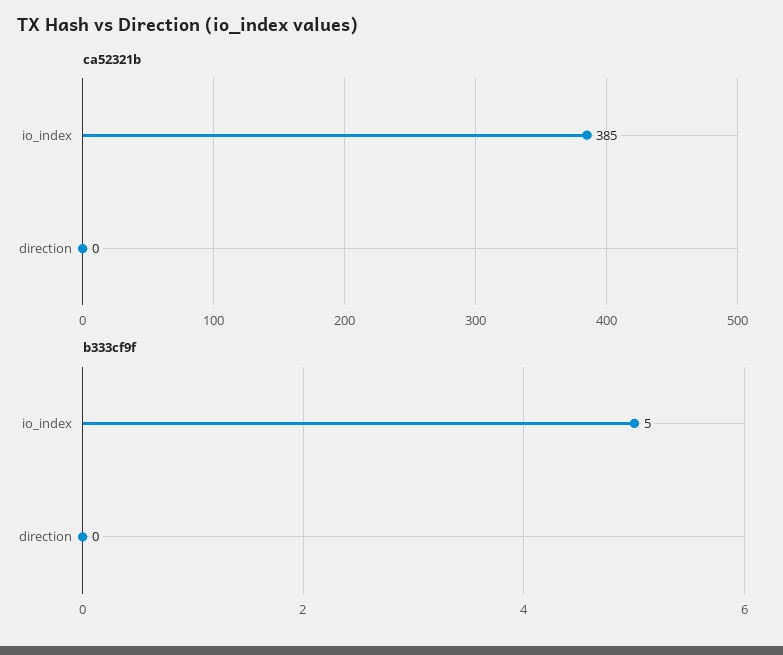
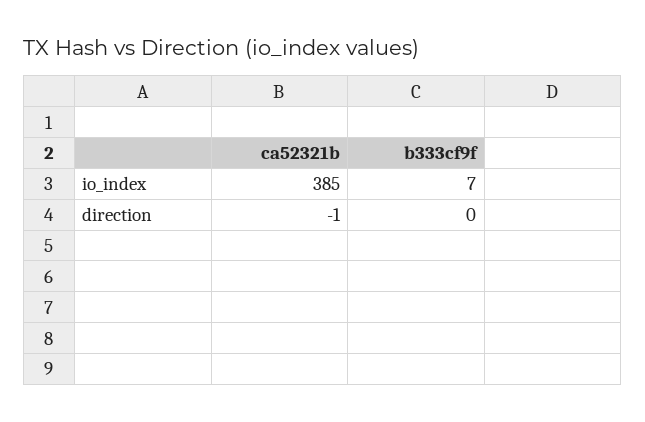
  {
    "ca52321b": {
      "io_index": 385,
-     "direction": 0
+     "direction": -1
    },
    "b333cf9f": {
-     "io_index": 5,
+     "io_index": 7,
      "direction": 0
    }
  }

